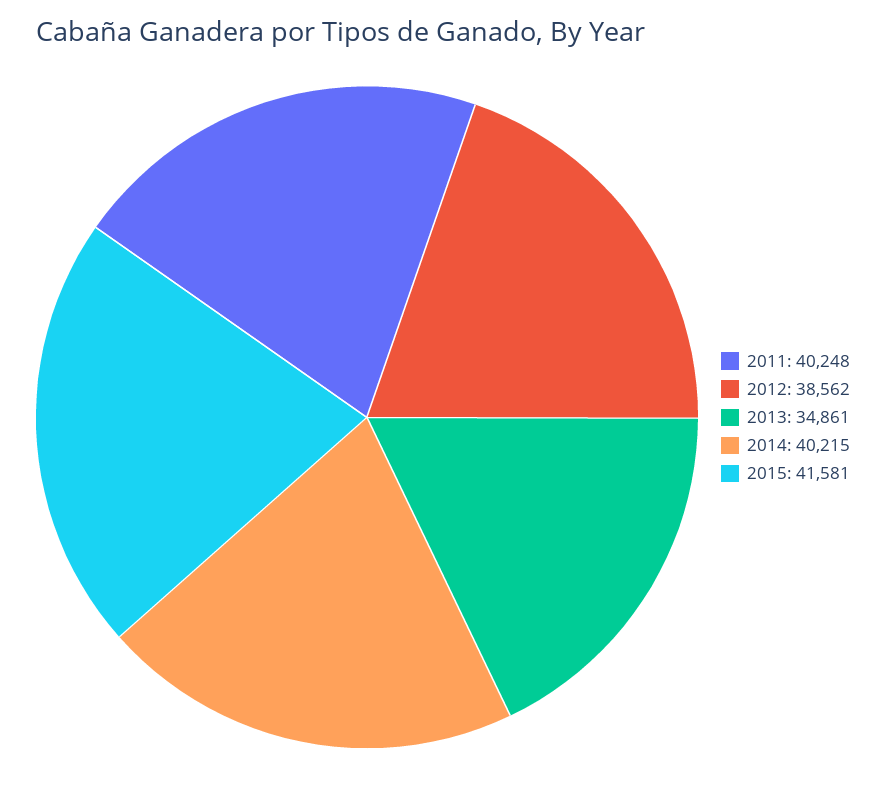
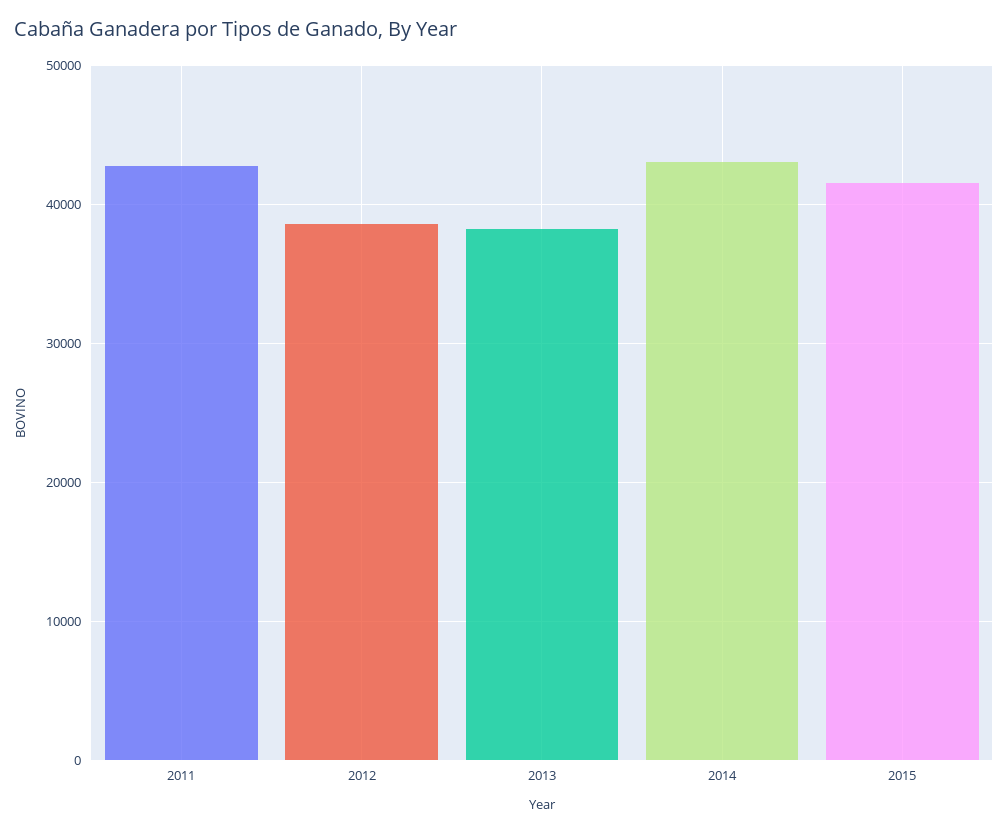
  {
-   "2011": 40248,
+   "2011": 43000,
    "2012": 38562,
-   "2013": 34861,
+   "2013": 38000,
-   "2014": 40215,
+   "2014": 43000,
    "2015": 41581
  }

